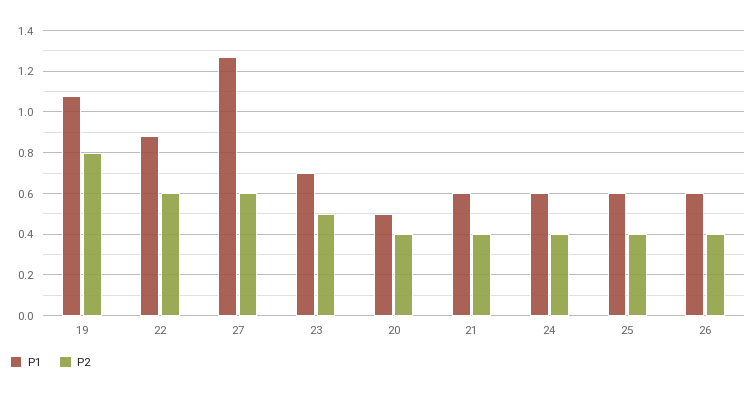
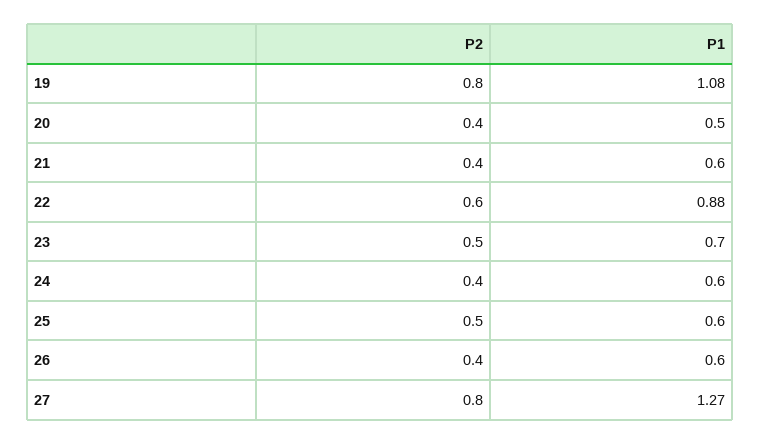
  {
    "P1": {
      "19": 1.08,
      "22": 0.88,
      "27": 1.27,
      "23": 0.7,
      "20": 0.5,
      "21": 0.6,
      "24": 0.6,
      "25": 0.6,
      "26": 0.6
    },
    "P2": {
      "19": 0.8,
      "22": 0.6,
-     "27": 0.6,
+     "27": 0.8,
      "23": 0.5,
      "20": 0.4,
      "21": 0.4,
      "24": 0.4,
-     "25": 0.4,
+     "25": 0.5,
      "26": 0.4
    }
  }

